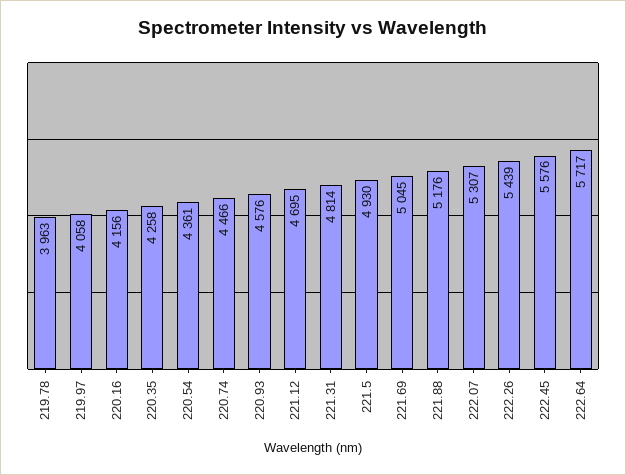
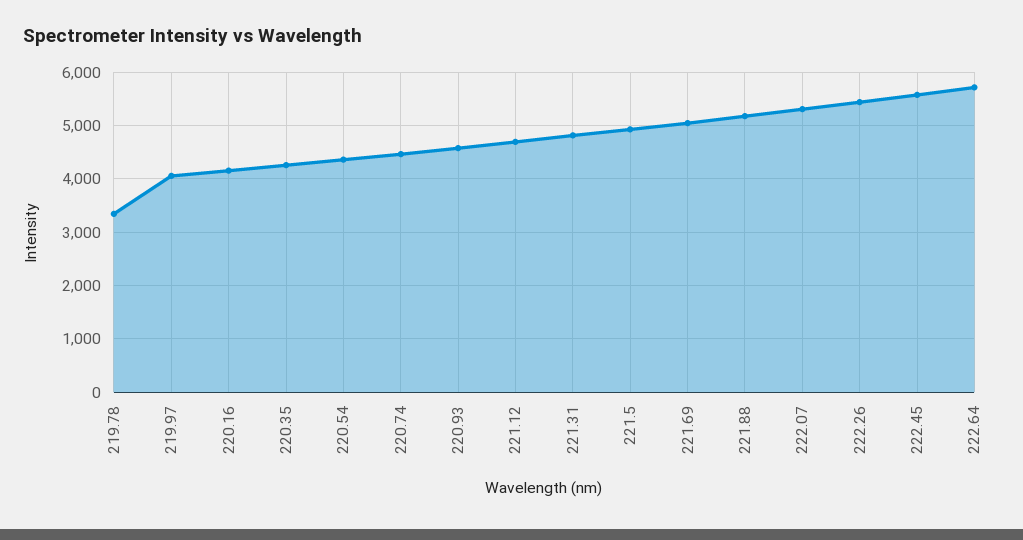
  {
-   "219.78": 3963,
+   "219.78": 3400,
    "219.97": 4058,
    "220.16": 4156,
    "220.35": 4258,
    "220.54": 4361,
    "220.74": 4466,
    "220.93": 4576,
    "221.12": 4695,
    "221.31": 4814,
    "221.5": 4930,
    "221.69": 5045,
    "221.88": 5176,
    "222.07": 5307,
    "222.26": 5439,
    "222.45": 5576,
    "222.64": 5717
  }

